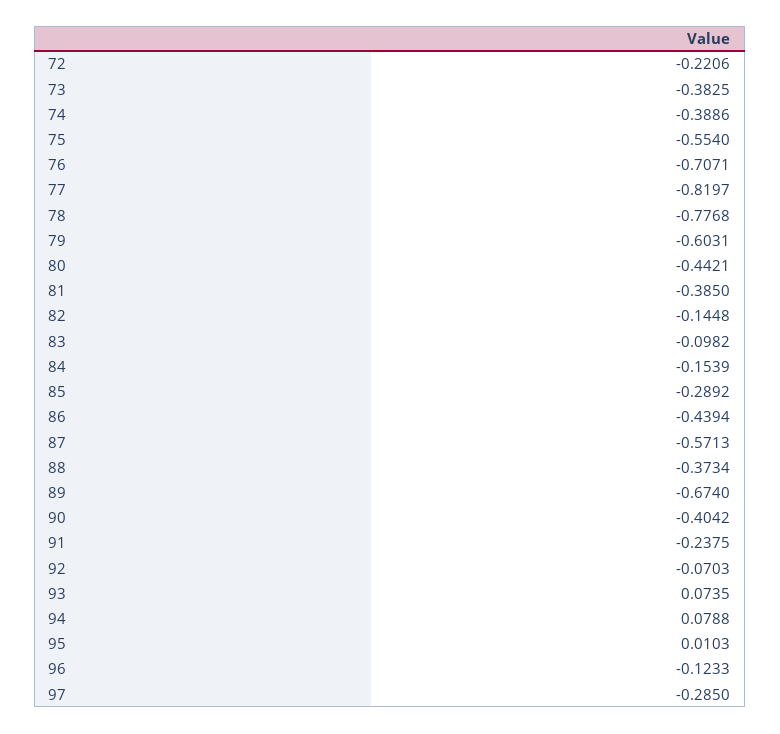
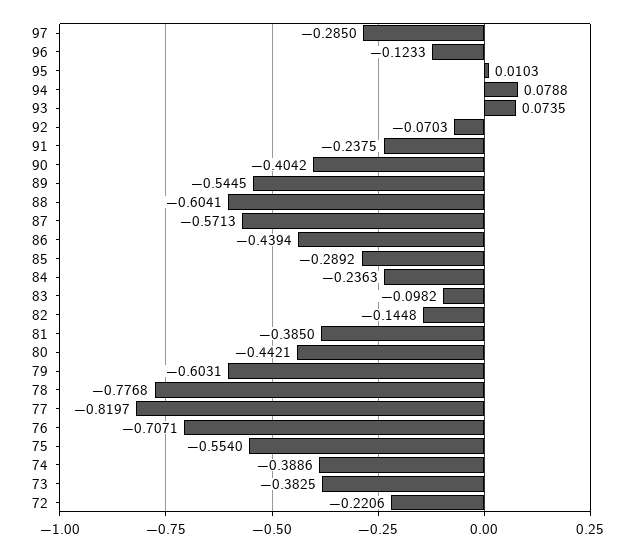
  {
    "72": -0.2206,
    "73": -0.3825,
    "74": -0.3886,
    "75": -0.554,
    "76": -0.7071,
    "77": -0.8197,
    "78": -0.7768,
    "79": -0.6031,
    "80": -0.4421,
    "81": -0.385,
    "82": -0.1448,
    "83": -0.0982,
-   "84": -0.1539,
+   "84": -0.2363,
    "85": -0.2892,
    "86": -0.4394,
    "87": -0.5713,
-   "88": -0.3734,
+   "88": -0.6041,
-   "89": -0.674,
+   "89": -0.5445,
    "90": -0.4042,
    "91": -0.2375,
    "92": -0.0703,
    "93": 0.0735,
    "94": 0.0788,
    "95": 0.0103,
    "96": -0.1233,
    "97": -0.285
  }

